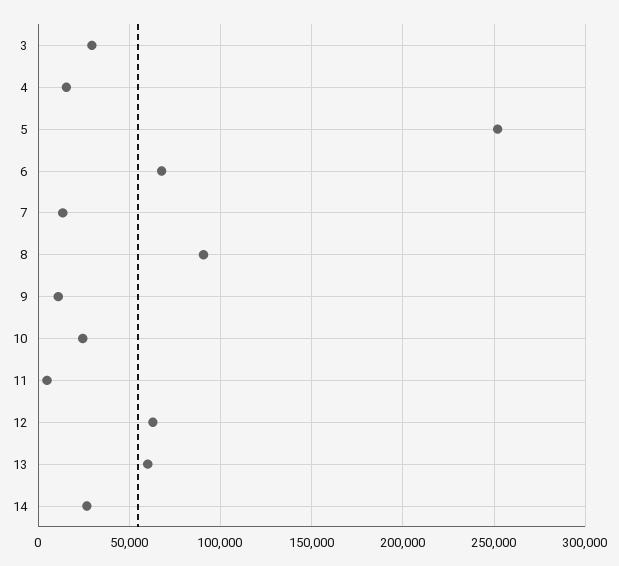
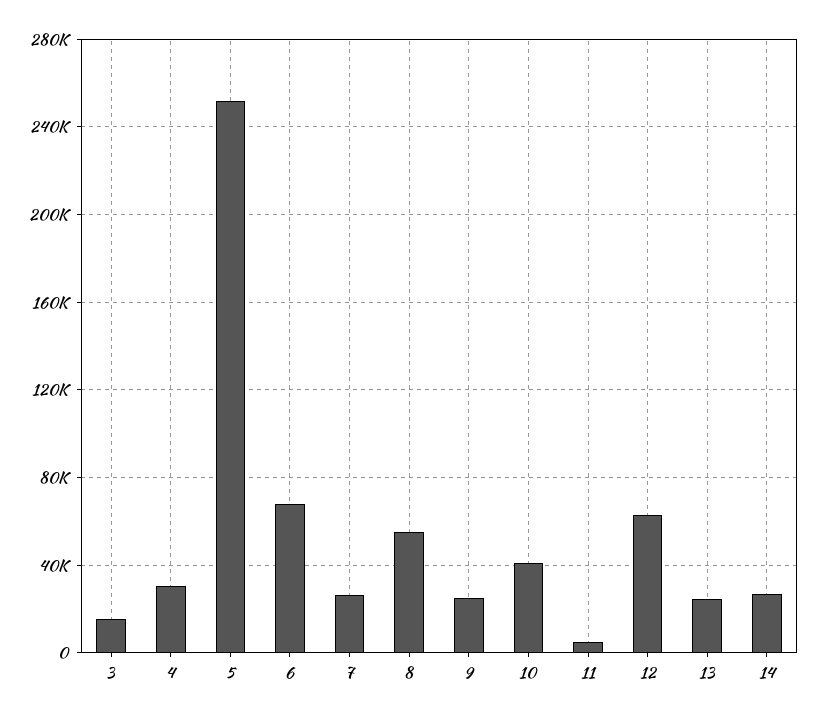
  {
-   "3": 30000,
+   "3": 15000,
-   "4": 15000,
+   "4": 30000,
    "5": 250000,
    "6": 70000,
-   "7": 15000,
+   "7": 25000,
-   "8": 90000,
+   "8": 55000,
-   "9": 10000,
+   "9": 25000,
-   "10": 25000,
+   "10": 40000,
    "11": 5000,
    "12": 65000,
-   "13": 60000,
+   "13": 25000,
    "14": 25000
  }

